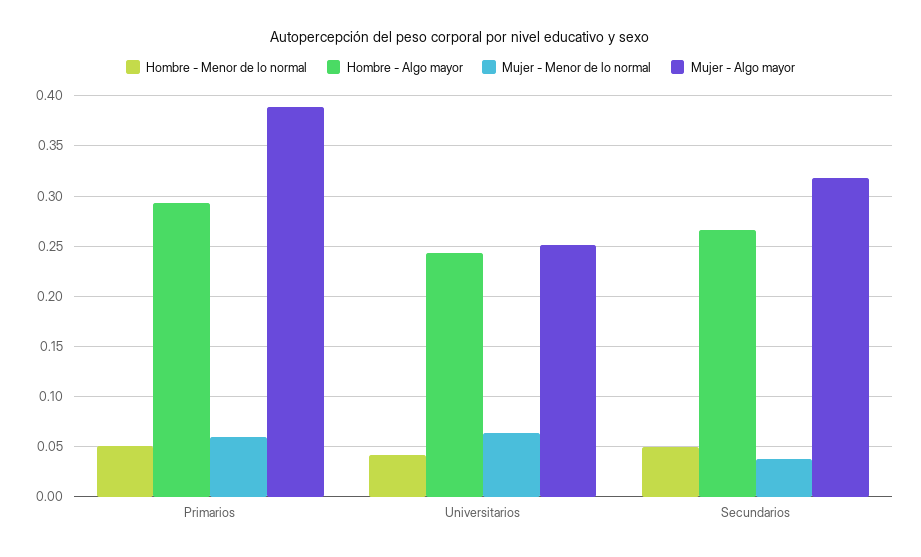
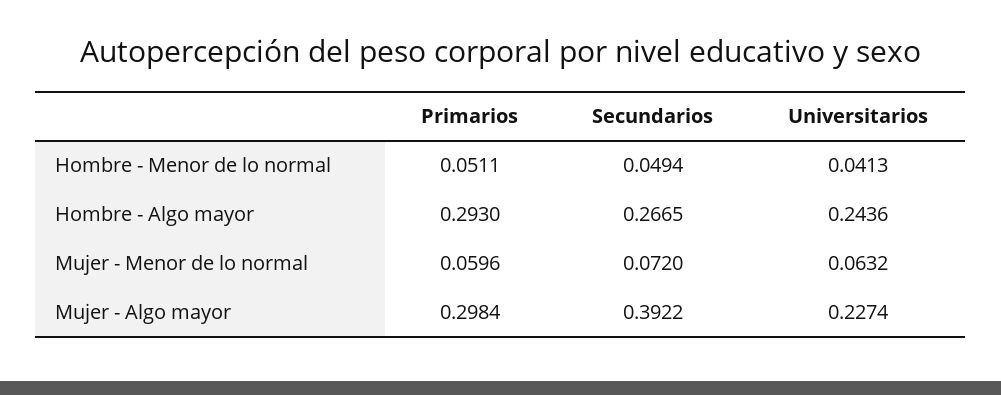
  {
    "Hombre - Menor de lo normal": {
      "Primarios": 0.0511,
      "Universitarios": 0.0413,
      "Secundarios": 0.0494
    },
    "Hombre - Algo mayor": {
      "Primarios": 0.293,
      "Universitarios": 0.2436,
      "Secundarios": 0.2665
    },
    "Mujer - Menor de lo normal": {
      "Primarios": 0.0596,
      "Universitarios": 0.0632,
-     "Secundarios": 0.04
+     "Secundarios": 0.072
    },
    "Mujer - Algo mayor": {
-     "Primarios": 0.39,
+     "Primarios": 0.2984,
-     "Universitarios": 0.25,
+     "Universitarios": 0.2274,
-     "Secundarios": 0.32
+     "Secundarios": 0.3922
    }
  }

